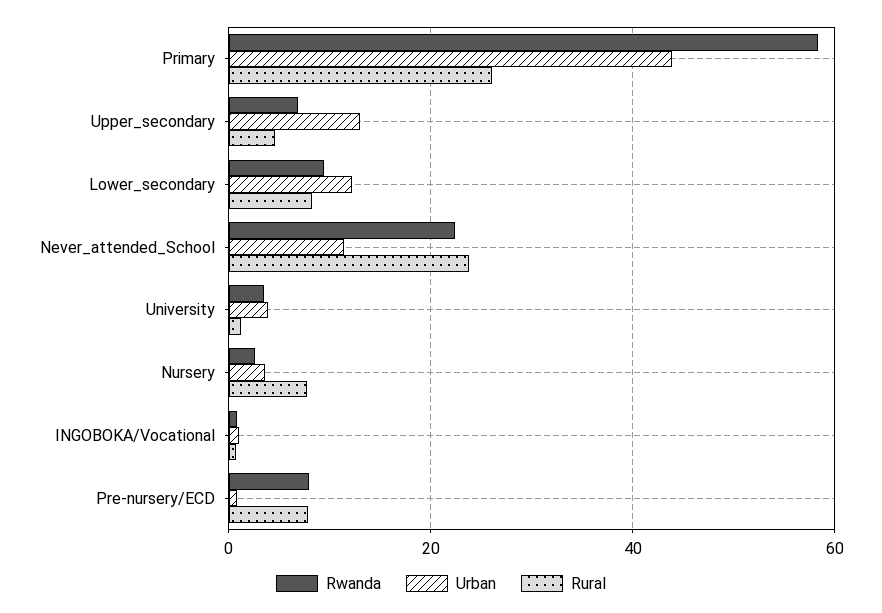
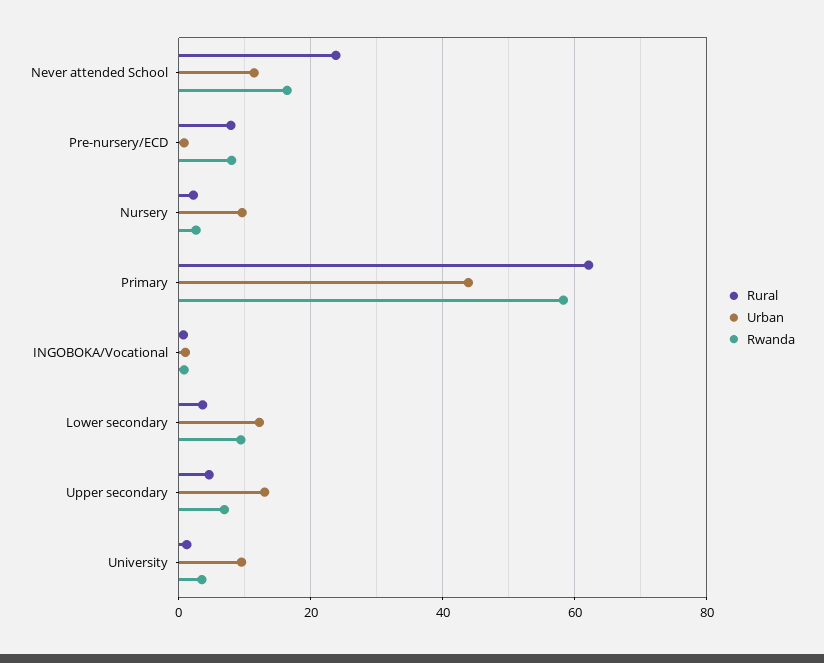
  {
    "Rwanda": {
      "Primary": 58,
      "Upper_secondary": 6,
      "Lower_secondary": 10,
-     "Never_attended_School": 22,
+     "Never_attended_School": 16,
      "University": 4,
      "Nursery": 2,
      "INGOBOKA/Vocational": 0,
      "Pre-nursery/ECD": 8
    },
    "Urban": {
      "Primary": 44,
      "Upper_secondary": 14,
      "Lower_secondary": 12,
      "Never_attended_School": 12,
-     "University": 4,
+     "University": 10,
-     "Nursery": 4,
+     "Nursery": 10,
      "INGOBOKA/Vocational": 2,
      "Pre-nursery/ECD": 0
    },
    "Rural": {
-     "Primary": 26,
+     "Primary": 62,
      "Upper_secondary": 4,
-     "Lower_secondary": 8,
+     "Lower_secondary": 4,
      "Never_attended_School": 24,
      "University": 2,
-     "Nursery": 8,
+     "Nursery": 2,
      "INGOBOKA/Vocational": 0,
      "Pre-nursery/ECD": 8
    }
  }

